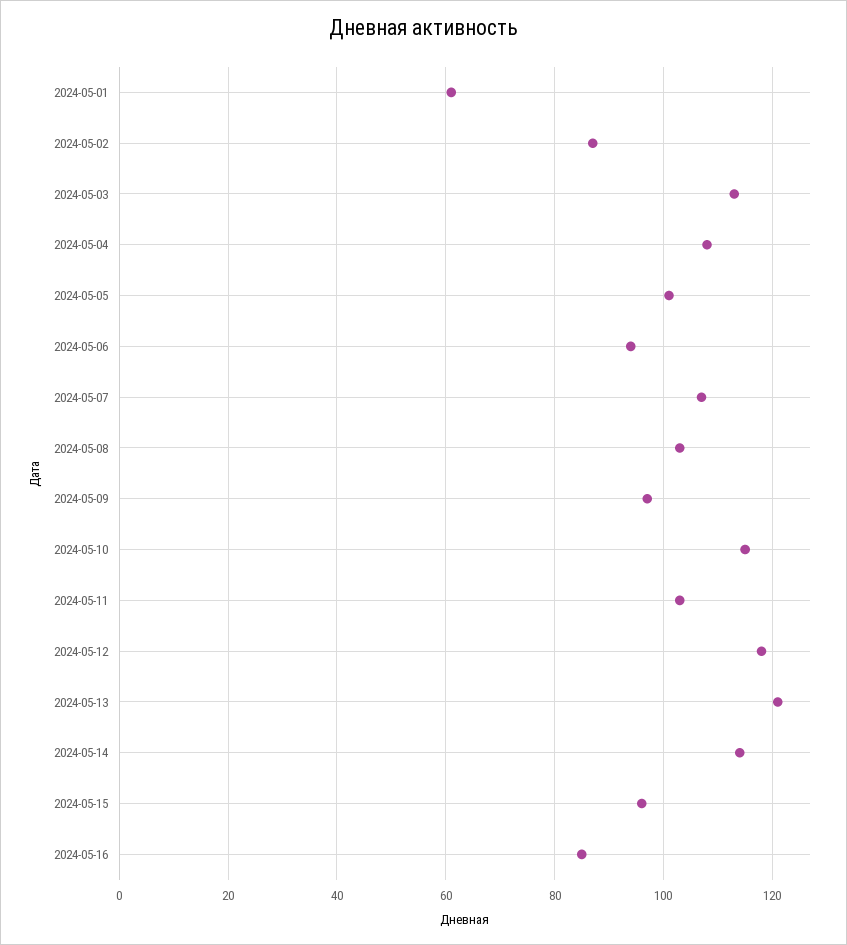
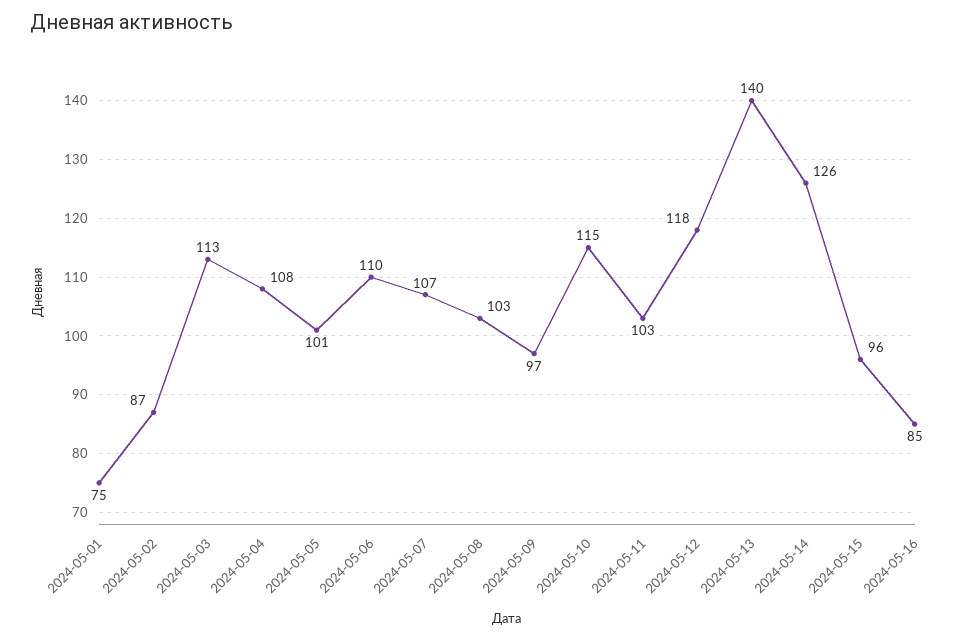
  {
-   "2024-05-01": 60,
+   "2024-05-01": 75,
    "2024-05-02": 87,
    "2024-05-03": 113,
    "2024-05-04": 108,
    "2024-05-05": 101,
-   "2024-05-06": 95,
+   "2024-05-06": 110,
    "2024-05-07": 107,
    "2024-05-08": 103,
    "2024-05-09": 97,
    "2024-05-10": 115,
    "2024-05-11": 103,
    "2024-05-12": 118,
-   "2024-05-13": 120,
+   "2024-05-13": 140,
-   "2024-05-14": 115,
+   "2024-05-14": 126,
    "2024-05-15": 96,
    "2024-05-16": 85
  }

